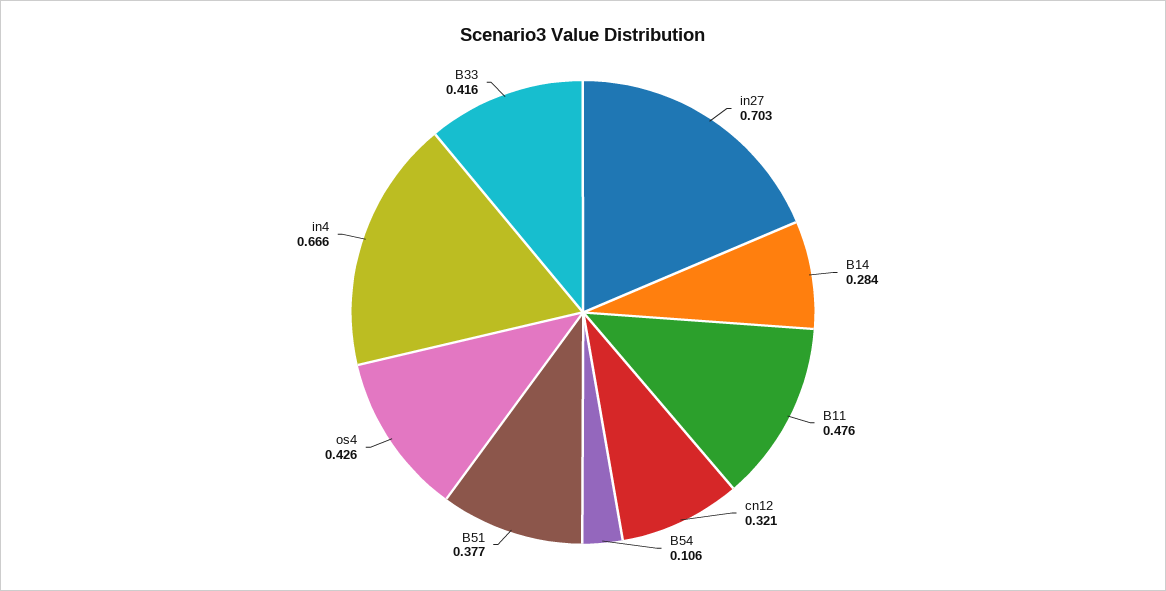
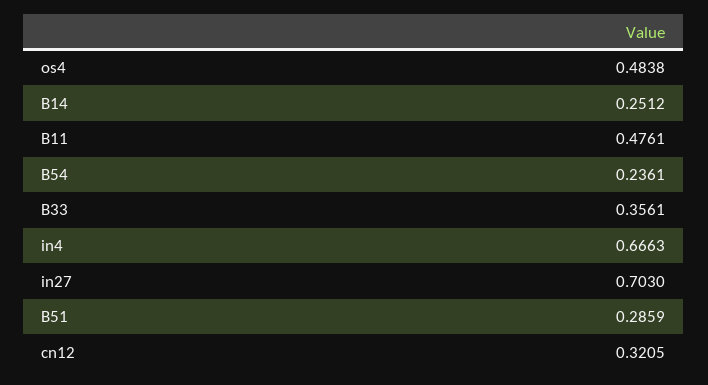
  {
    "in27": 0.703,
-   "B14": 0.284,
+   "B14": 0.2512,
    "B11": 0.4761,
    "cn12": 0.3205,
-   "B54": 0.106,
+   "B54": 0.2361,
-   "B51": 0.377,
+   "B51": 0.2859,
-   "os4": 0.426,
+   "os4": 0.4838,
    "in4": 0.6663,
-   "B33": 0.416
+   "B33": 0.3561
  }

